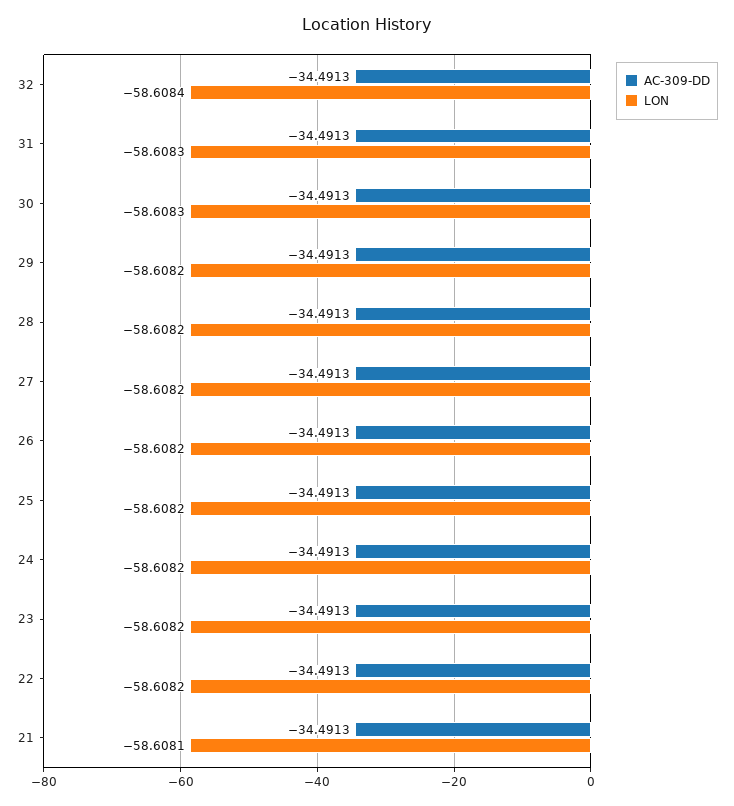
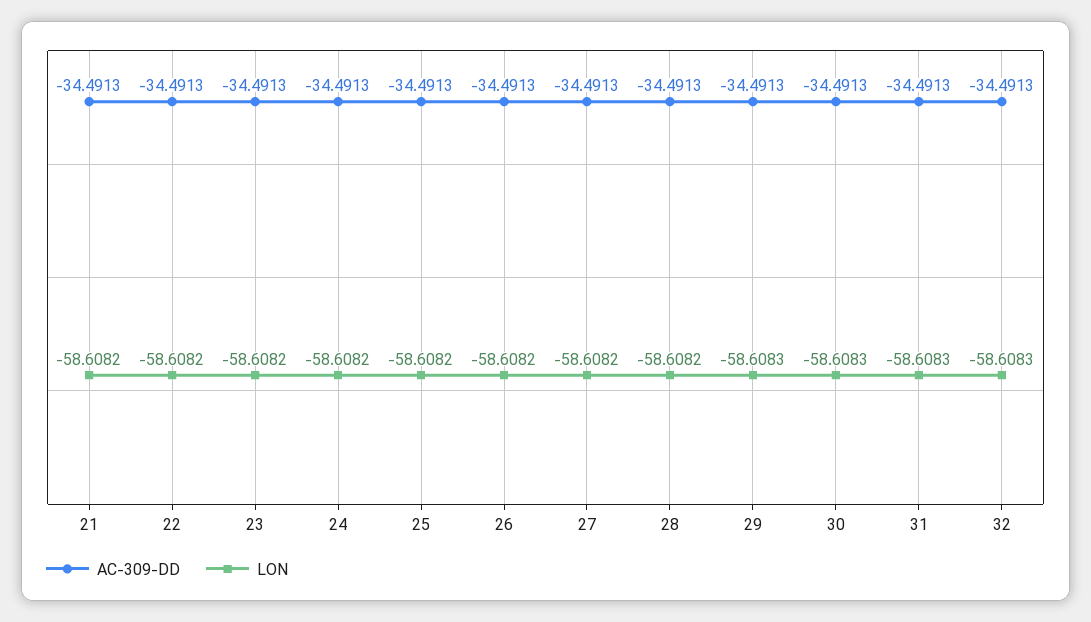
  {
    "AC-309-DD": {
      "32": -34.4913,
      "31": -34.4913,
      "30": -34.4913,
      "29": -34.4913,
      "28": -34.4913,
      "27": -34.4913,
      "26": -34.4913,
      "25": -34.4913,
      "24": -34.4913,
      "23": -34.4913,
      "22": -34.4913,
      "21": -34.4913
    },
    "LON": {
-     "32": -58.6084,
+     "32": -58.6083,
      "31": -58.6083,
      "30": -58.6083,
-     "29": -58.6082,
+     "29": -58.6083,
      "28": -58.6082,
      "27": -58.6082,
      "26": -58.6082,
      "25": -58.6082,
      "24": -58.6082,
      "23": -58.6082,
      "22": -58.6082,
-     "21": -58.6081
+     "21": -58.6082
    }
  }

